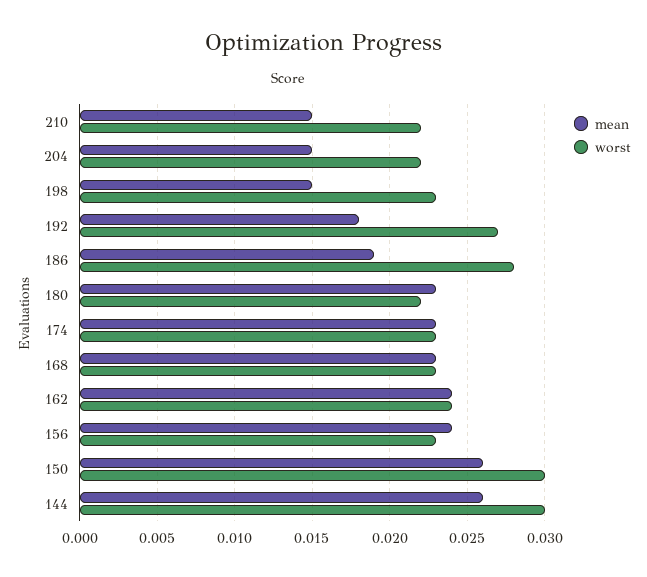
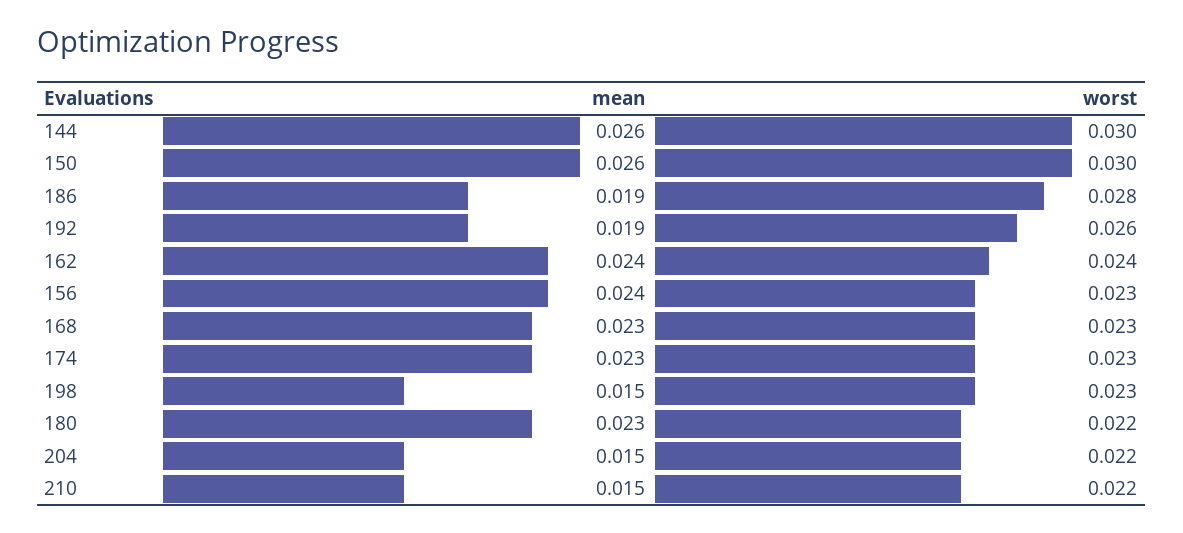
  {
    "mean": {
      "210": 0.015,
      "204": 0.015,
      "198": 0.015,
-     "192": 0.018,
+     "192": 0.019,
      "186": 0.019,
      "180": 0.023,
      "174": 0.023,
      "168": 0.023,
      "162": 0.024,
      "156": 0.024,
      "150": 0.026,
      "144": 0.026
    },
    "worst": {
      "210": 0.022,
      "204": 0.022,
      "198": 0.023,
-     "192": 0.027,
+     "192": 0.026,
      "186": 0.028,
      "180": 0.022,
      "174": 0.023,
      "168": 0.023,
      "162": 0.024,
      "156": 0.023,
      "150": 0.03,
      "144": 0.03
    }
  }

